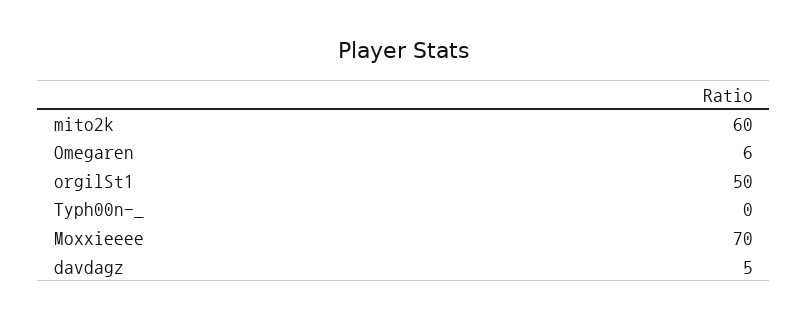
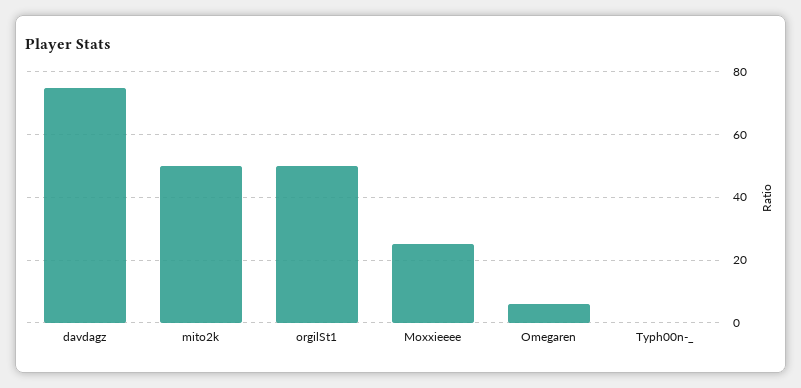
  {
-   "mito2k": 60,
+   "mito2k": 50,
    "Omegaren": 6,
    "orgilSt1": 50,
    "Typh00n-_": 0,
-   "Moxxieeee": 70,
+   "Moxxieeee": 25,
-   "davdagz": 5
+   "davdagz": 75
  }

